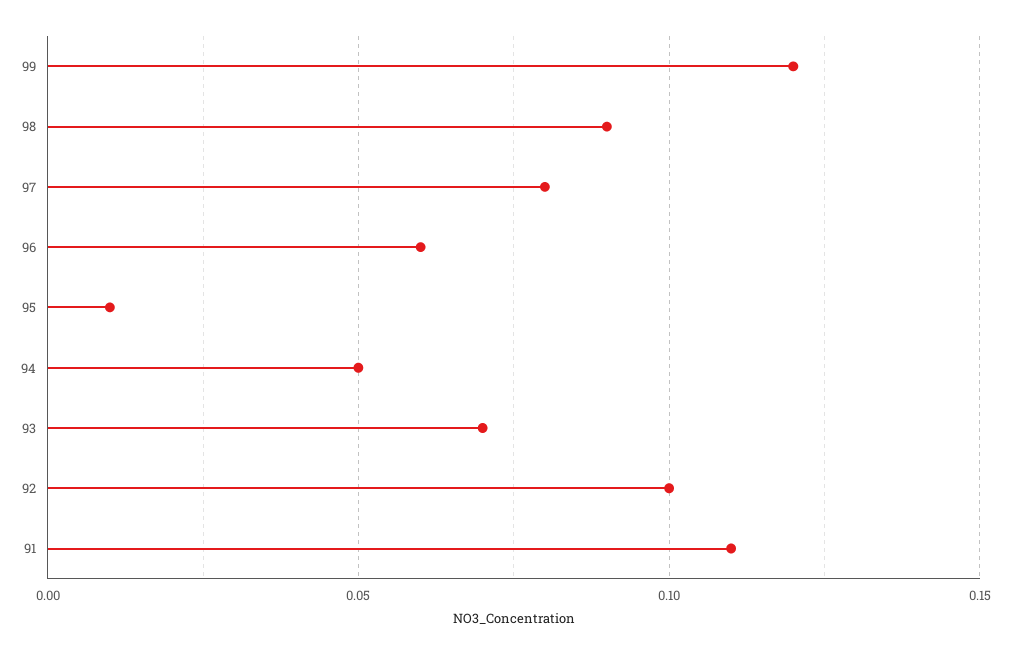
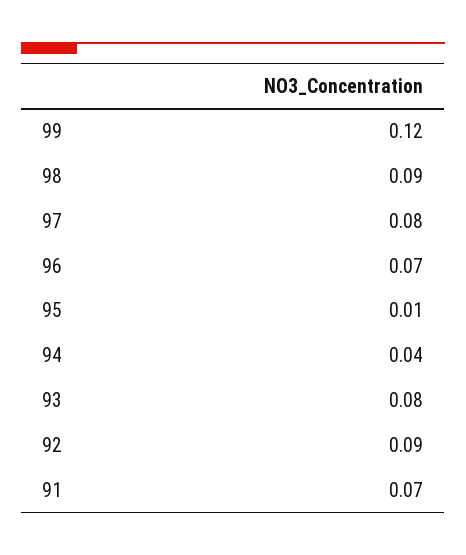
  {
    "99": 0.12,
    "98": 0.09,
    "97": 0.08,
-   "96": 0.06,
+   "96": 0.07,
    "95": 0.01,
-   "94": 0.05,
+   "94": 0.04,
-   "93": 0.07,
+   "93": 0.08,
-   "92": 0.1,
+   "92": 0.09,
-   "91": 0.11
+   "91": 0.07
  }

